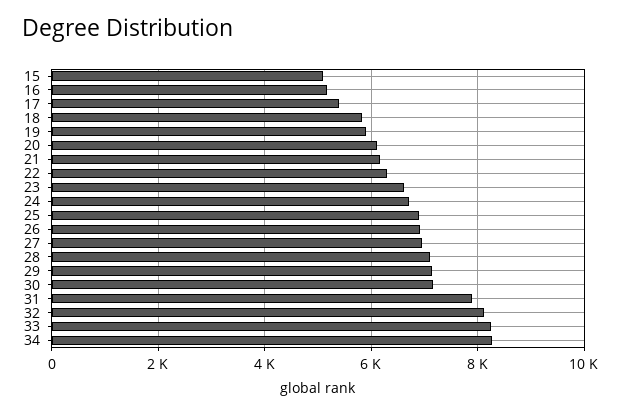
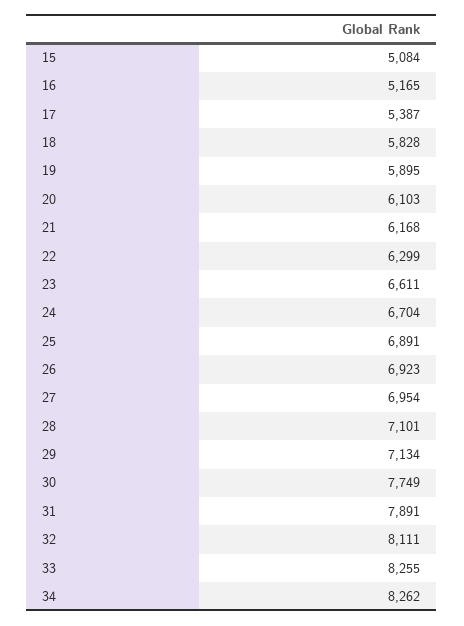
  {
    "15": 5084,
    "16": 5165,
    "17": 5387,
    "18": 5828,
    "19": 5895,
    "20": 6103,
    "21": 6168,
    "22": 6299,
    "23": 6611,
    "24": 6704,
    "25": 6891,
    "26": 6923,
    "27": 6954,
    "28": 7101,
    "29": 7134,
-   "30": 7200,
+   "30": 7749,
    "31": 7891,
    "32": 8111,
    "33": 8255,
    "34": 8262
  }

